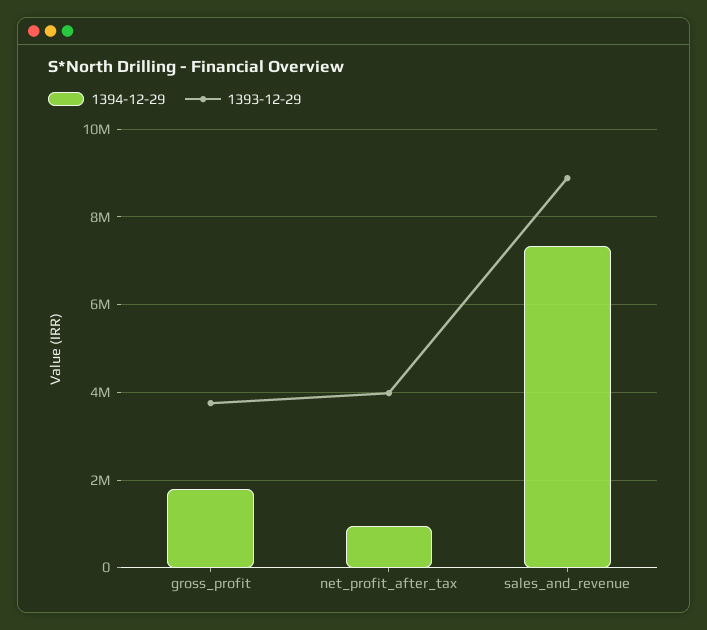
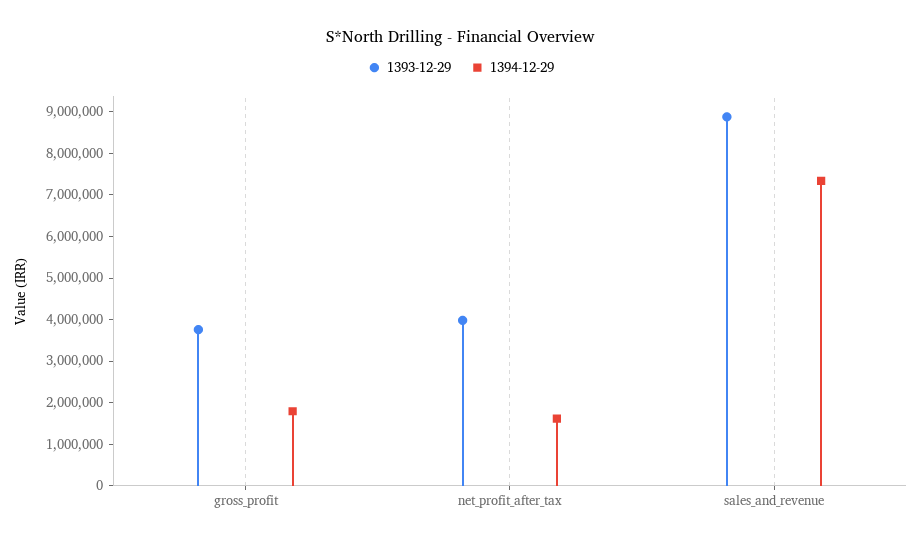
  {
    "1394-12-29": {
      "gross_profit": 1800000,
-     "net_profit_after_tax": 1000000,
+     "net_profit_after_tax": 1600000,
      "sales_and_revenue": 7400000
    },
    "1393-12-29": {
      "gross_profit": 3800000,
      "net_profit_after_tax": 4000000,
      "sales_and_revenue": 8800000
    }
  }

